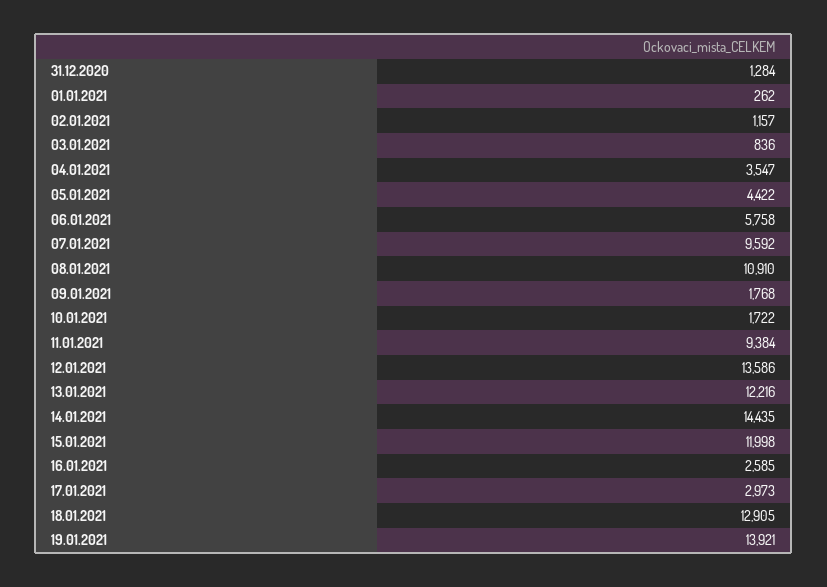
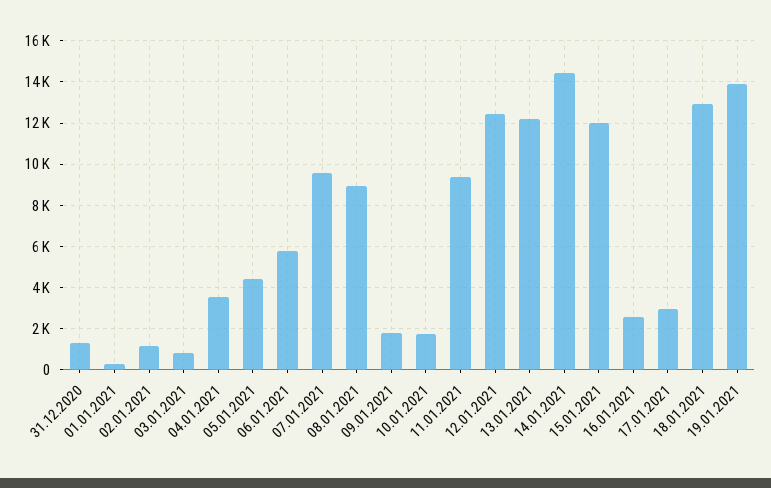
  {
    "31.12.2020": 1284,
    "01.01.2021": 262,
    "02.01.2021": 1157,
    "03.01.2021": 836,
    "04.01.2021": 3547,
    "05.01.2021": 4422,
    "06.01.2021": 5758,
    "07.01.2021": 9592,
-   "08.01.2021": 10910,
+   "08.01.2021": 9000,
    "09.01.2021": 1768,
    "10.01.2021": 1722,
    "11.01.2021": 9384,
-   "12.01.2021": 13586,
+   "12.01.2021": 12500,
    "13.01.2021": 12216,
    "14.01.2021": 14435,
    "15.01.2021": 11998,
    "16.01.2021": 2585,
    "17.01.2021": 2973,
    "18.01.2021": 12905,
    "19.01.2021": 13921
  }

